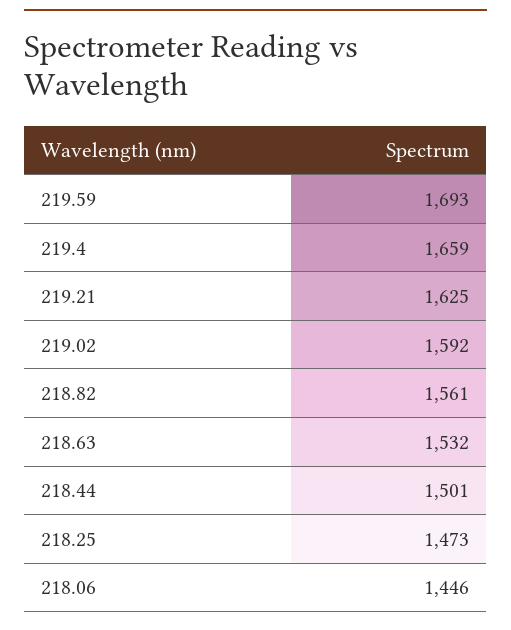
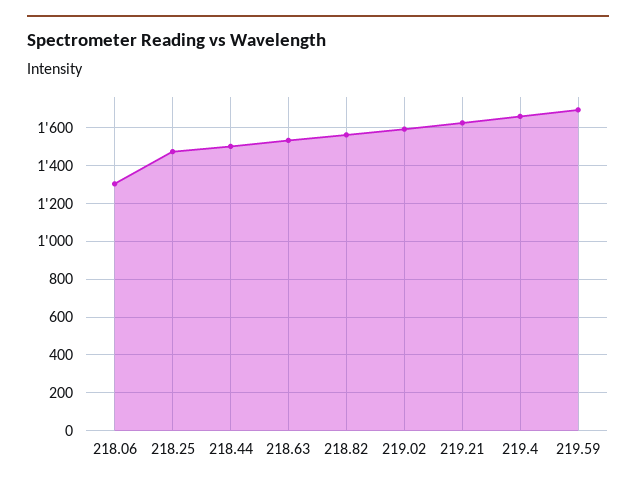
  {
    "219.59": 1693,
    "219.4": 1659,
    "219.21": 1625,
    "219.02": 1592,
    "218.82": 1561,
    "218.63": 1532,
    "218.44": 1501,
    "218.25": 1473,
-   "218.06": 1446
+   "218.06": 1300
  }

